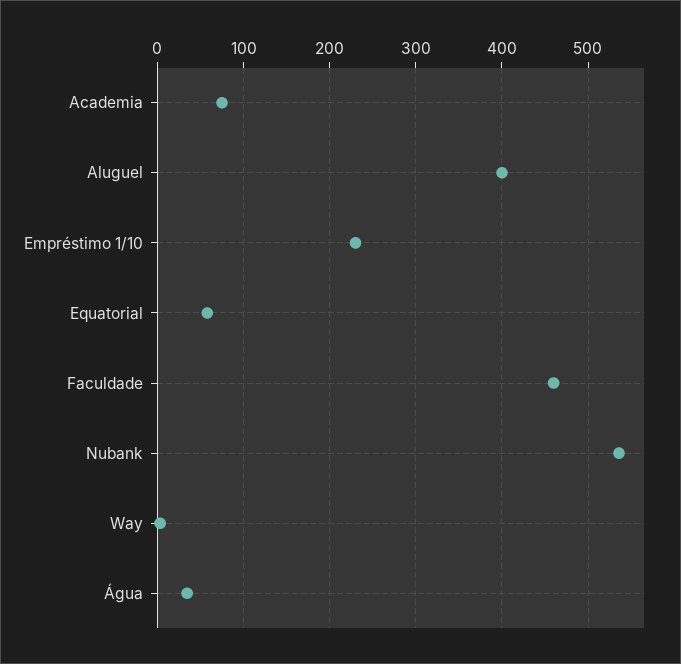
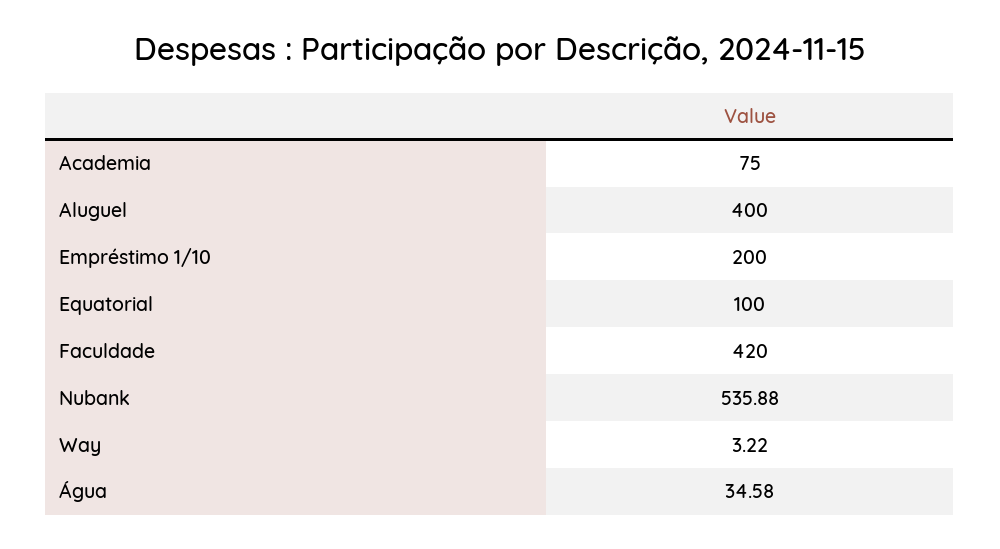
  {
    "Academia": 75,
    "Aluguel": 400,
-   "Empréstimo 1/10": 230,
+   "Empréstimo 1/10": 200,
-   "Equatorial": 60,
+   "Equatorial": 100,
-   "Faculdade": 460,
+   "Faculdade": 420,
    "Nubank": 535.88,
    "Way": 3.22,
    "Água": 34.58
  }

